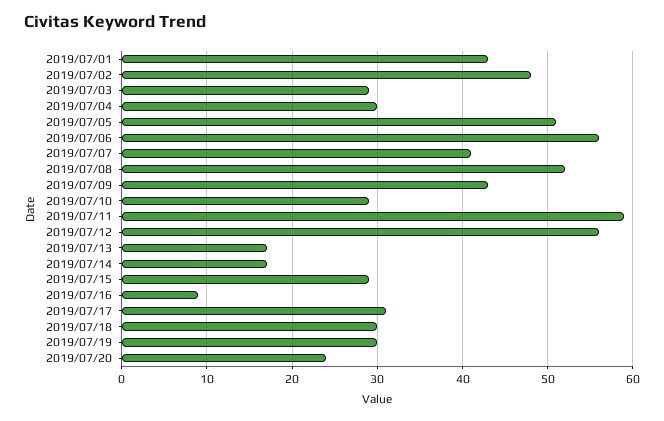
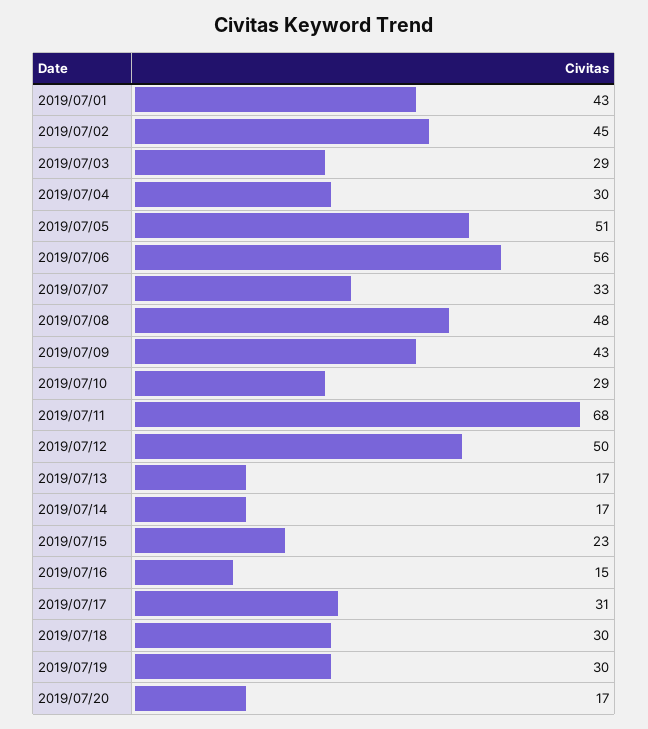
  {
    "2019/07/01": 43,
-   "2019/07/02": 48,
+   "2019/07/02": 45,
    "2019/07/03": 29,
    "2019/07/04": 30,
    "2019/07/05": 51,
    "2019/07/06": 56,
-   "2019/07/07": 41,
+   "2019/07/07": 33,
-   "2019/07/08": 52,
+   "2019/07/08": 48,
    "2019/07/09": 43,
    "2019/07/10": 29,
-   "2019/07/11": 59,
+   "2019/07/11": 68,
-   "2019/07/12": 56,
+   "2019/07/12": 50,
    "2019/07/13": 17,
    "2019/07/14": 17,
-   "2019/07/15": 29,
+   "2019/07/15": 23,
-   "2019/07/16": 9,
+   "2019/07/16": 15,
    "2019/07/17": 31,
    "2019/07/18": 30,
    "2019/07/19": 30,
-   "2019/07/20": 24
+   "2019/07/20": 17
  }

